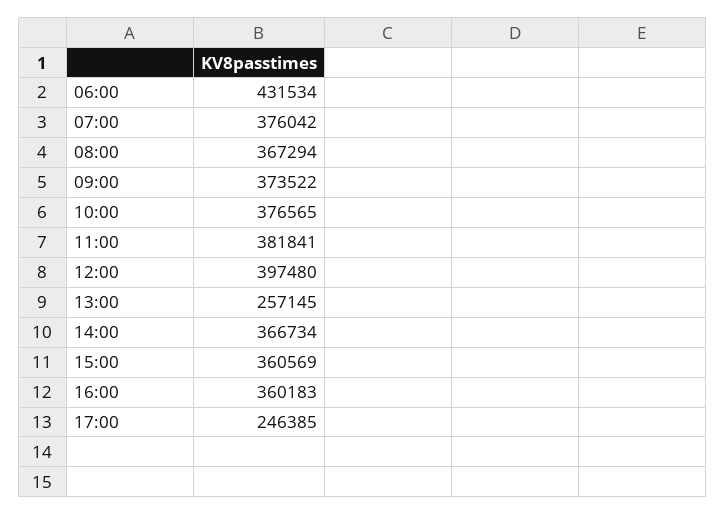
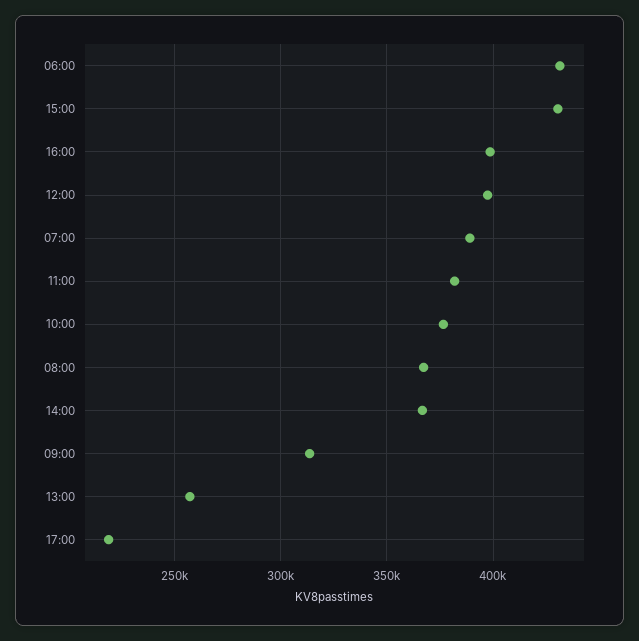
  {
    "06:00": 431534,
-   "07:00": 376042,
+   "07:00": 390000,
    "08:00": 367294,
-   "09:00": 373522,
+   "09:00": 315000,
    "10:00": 376565,
    "11:00": 381841,
    "12:00": 397480,
    "13:00": 257145,
    "14:00": 366734,
-   "15:00": 360569,
+   "15:00": 430000,
-   "16:00": 360183,
+   "16:00": 400000,
-   "17:00": 246385
+   "17:00": 220000
  }

